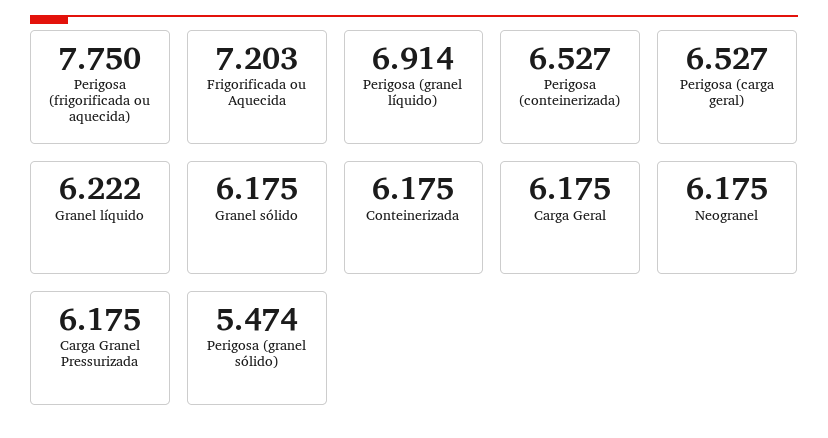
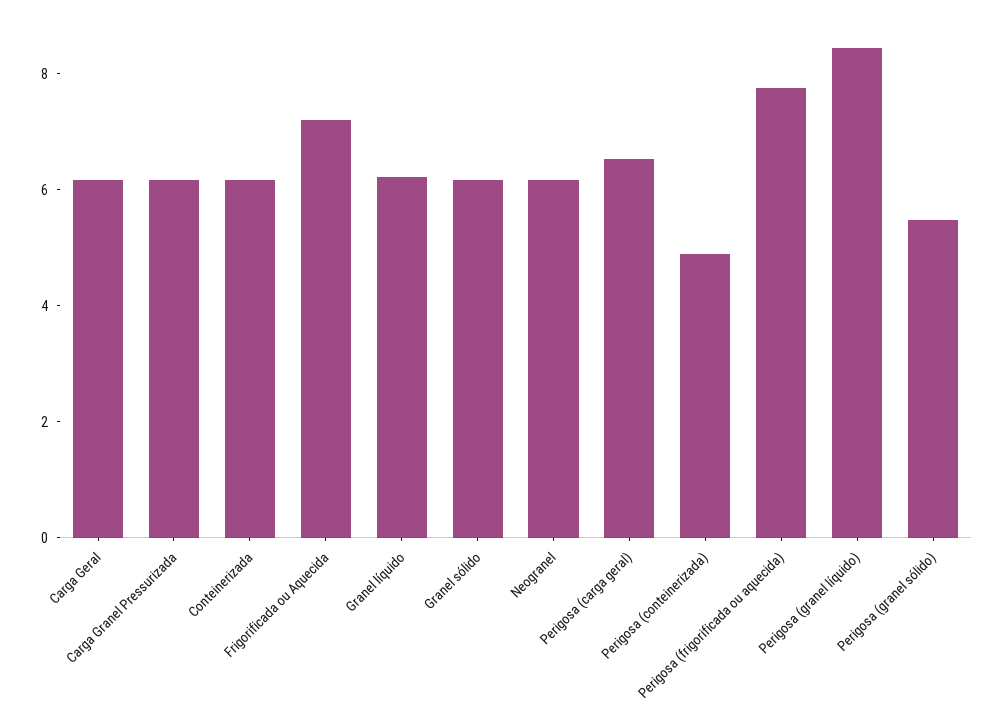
  {
    "Perigosa (frigorificada ou aquecida)": 7.75,
    "Frigorificada ou Aquecida": 7.203,
-   "Perigosa (granel líquido)": 6.914,
+   "Perigosa (granel líquido)": 8.5,
-   "Perigosa (conteinerizada)": 6.527,
+   "Perigosa (conteinerizada)": 5,
    "Perigosa (carga geral)": 6.527,
    "Granel líquido": 6.222,
    "Granel sólido": 6.175,
    "Conteinerizada": 6.175,
    "Carga Geral": 6.175,
    "Neogranel": 6.175,
    "Carga Granel Pressurizada": 6.175,
    "Perigosa (granel sólido)": 5.474
  }

